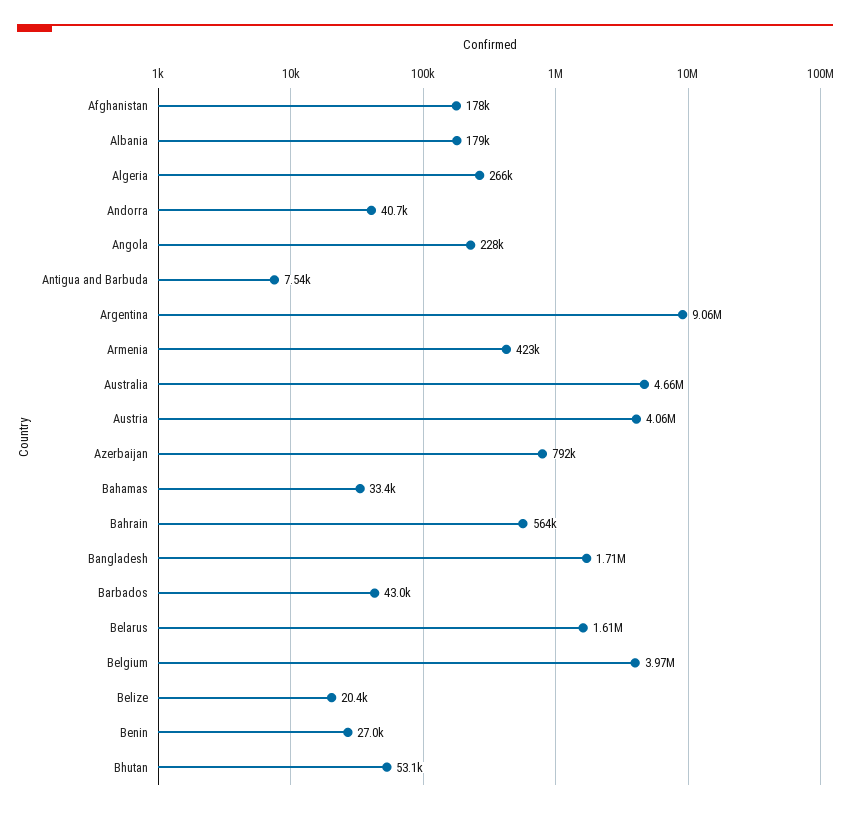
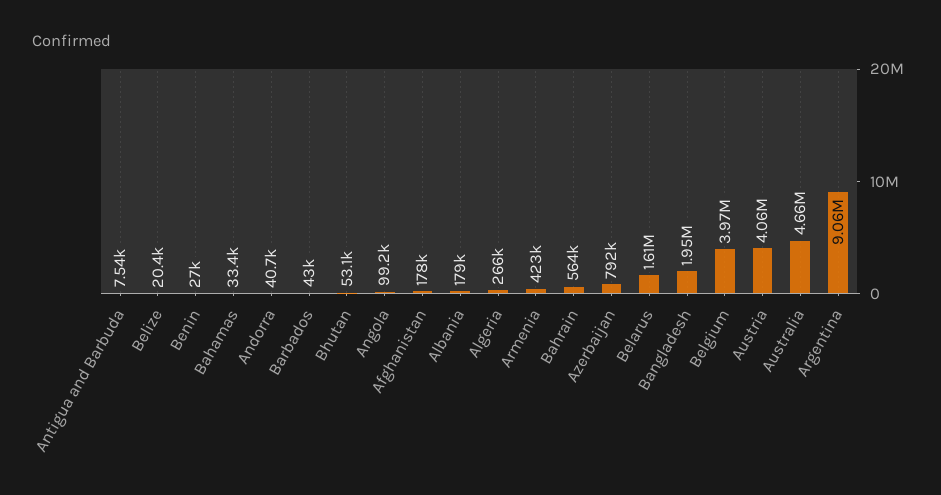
  {
    "Afghanistan": 178000,
    "Albania": 179000,
    "Algeria": 266000,
    "Andorra": 40700,
-   "Angola": 228000,
+   "Angola": 99200,
    "Antigua and Barbuda": 7540,
    "Argentina": 9060000,
    "Armenia": 423000,
    "Australia": 4660000,
    "Austria": 4060000,
    "Azerbaijan": 792000,
    "Bahamas": 33400,
    "Bahrain": 564000,
-   "Bangladesh": 1710000,
+   "Bangladesh": 1950000,
    "Barbados": 43000,
    "Belarus": 1610000,
    "Belgium": 3970000,
    "Belize": 20400,
    "Benin": 27000,
    "Bhutan": 53100
  }

